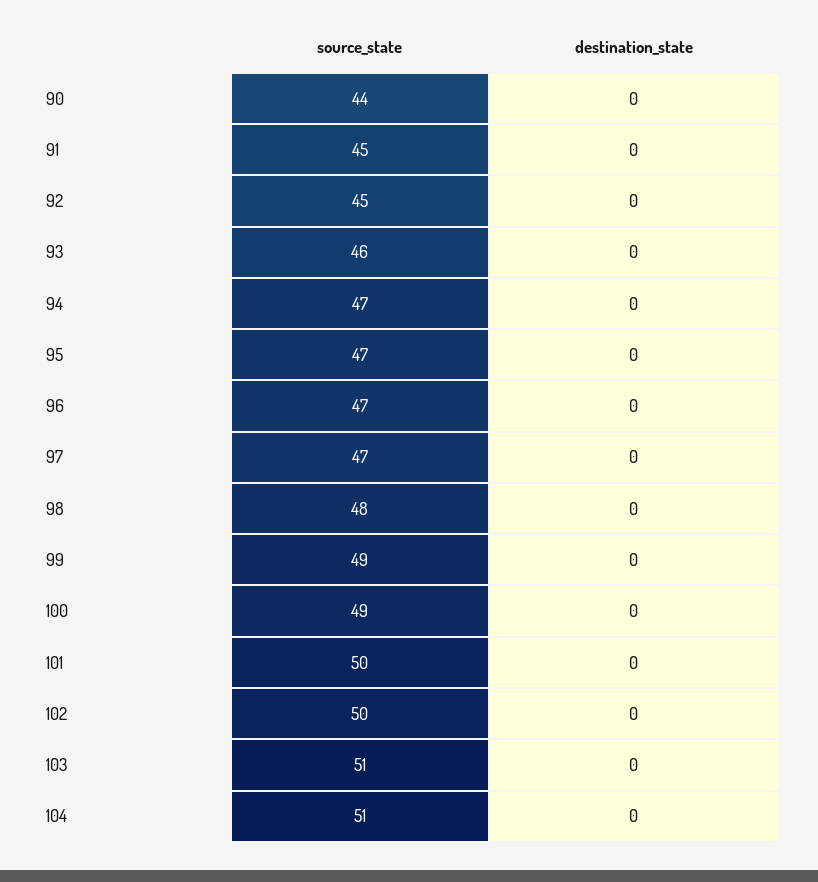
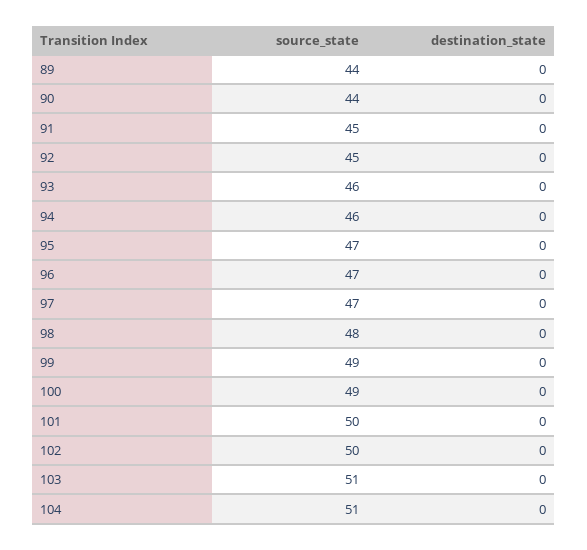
  {
    "source_state": {
      "90": 44,
      "91": 45,
      "92": 45,
      "93": 46,
-     "94": 47,
+     "94": 46,
      "95": 47,
      "96": 47,
      "97": 47,
      "98": 48,
      "99": 49,
      "100": 49,
      "101": 50,
      "102": 50,
      "103": 51,
-     "104": 51
+     "104": 51,
+     "89": 44
    },
    "destination_state": {
      "90": 0,
      "91": 0,
      "92": 0,
      "93": 0,
      "94": 0,
      "95": 0,
      "96": 0,
      "97": 0,
      "98": 0,
      "99": 0,
      "100": 0,
      "101": 0,
      "102": 0,
      "103": 0,
-     "104": 0
+     "104": 0,
+     "89": 0
    }
  }

